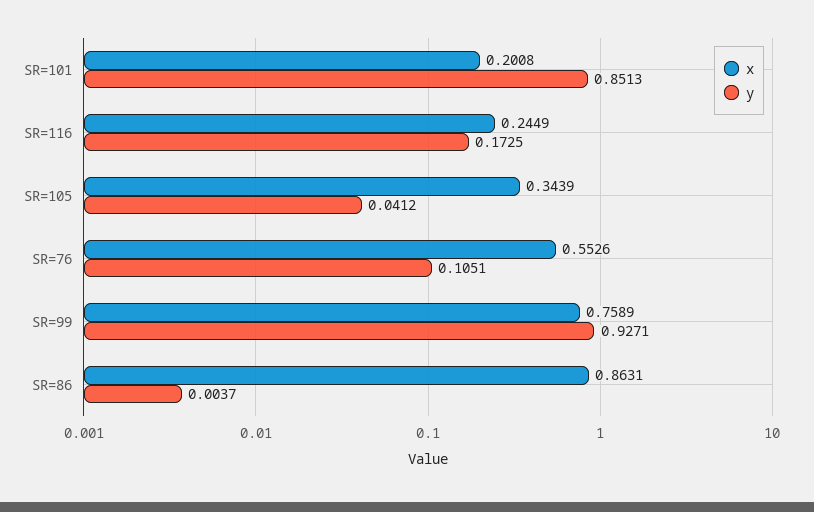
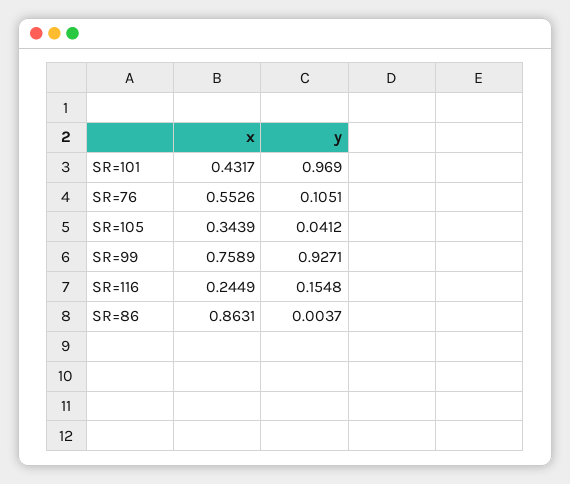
  {
    "x": {
-     "SR=101": 0.2008,
+     "SR=101": 0.4317,
      "SR=116": 0.2449,
      "SR=105": 0.3439,
      "SR=76": 0.5526,
      "SR=99": 0.7589,
      "SR=86": 0.8631
    },
    "y": {
-     "SR=101": 0.8513,
+     "SR=101": 0.969,
-     "SR=116": 0.1725,
+     "SR=116": 0.1548,
      "SR=105": 0.0412,
      "SR=76": 0.1051,
      "SR=99": 0.9271,
      "SR=86": 0.0037
    }
  }

